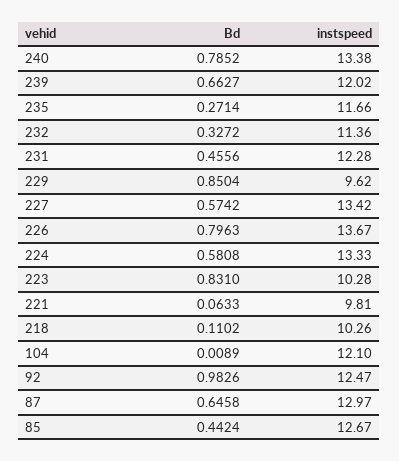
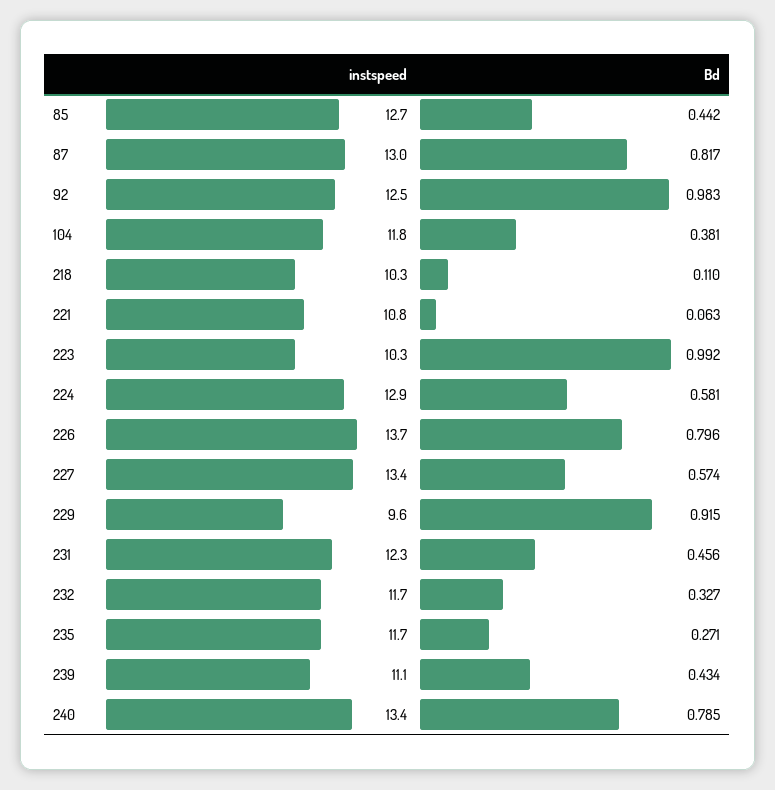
  {
    "Bd": {
      "240": 0.7852,
-     "239": 0.6627,
+     "239": 0.434,
      "235": 0.2714,
      "232": 0.3272,
      "231": 0.4556,
-     "229": 0.8504,
+     "229": 0.915,
      "227": 0.5742,
      "226": 0.7963,
      "224": 0.5808,
-     "223": 0.831,
+     "223": 0.992,
      "221": 0.0633,
      "218": 0.1102,
-     "104": 0.0089,
+     "104": 0.381,
      "92": 0.9826,
-     "87": 0.6458,
+     "87": 0.817,
      "85": 0.4424
    },
    "instspeed": {
      "240": 13.38,
-     "239": 12.02,
+     "239": 11.1,
      "235": 11.66,
-     "232": 11.36,
+     "232": 11.7,
      "231": 12.28,
      "229": 9.62,
      "227": 13.42,
      "226": 13.67,
-     "224": 13.33,
+     "224": 12.9,
      "223": 10.28,
-     "221": 9.81,
+     "221": 10.8,
      "218": 10.26,
-     "104": 12.1,
+     "104": 11.8,
      "92": 12.47,
      "87": 12.97,
      "85": 12.67
    }
  }

